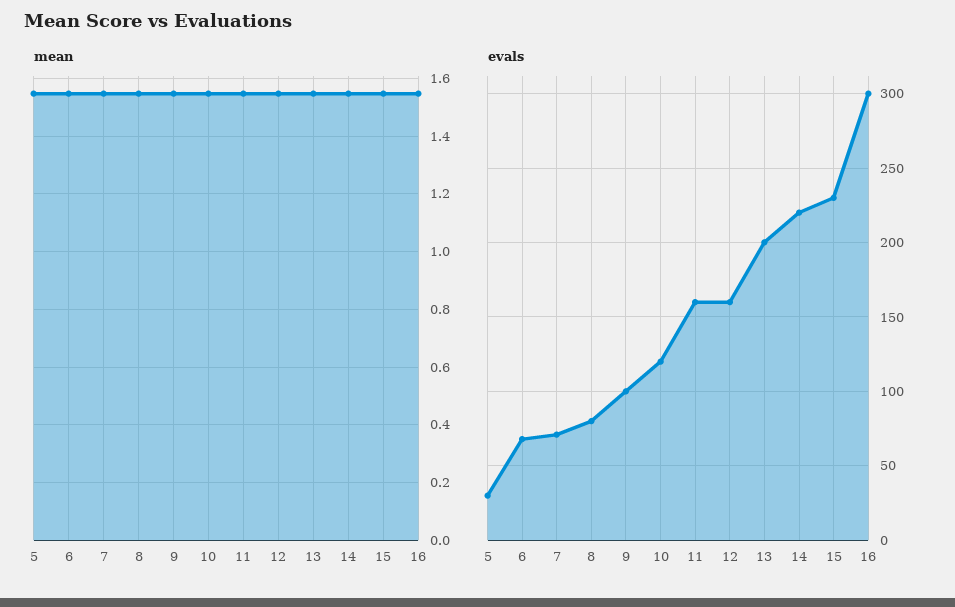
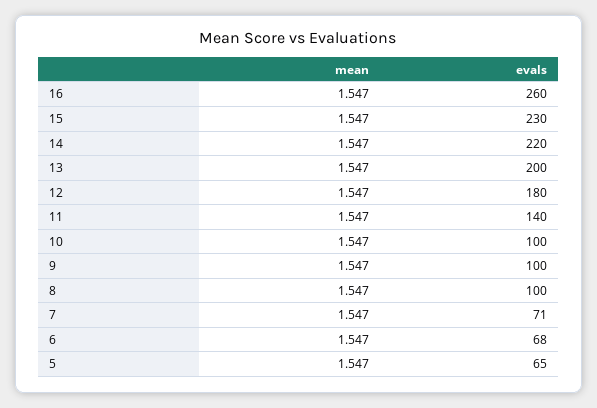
  {
    "mean": {
      "5": 1.547,
      "6": 1.547,
      "7": 1.547,
      "8": 1.547,
      "9": 1.547,
      "10": 1.547,
      "11": 1.547,
      "12": 1.547,
      "13": 1.547,
      "14": 1.547,
      "15": 1.547,
      "16": 1.547
    },
    "evals": {
-     "5": 30,
+     "5": 65,
      "6": 68,
      "7": 71,
-     "8": 80,
+     "8": 100,
      "9": 100,
-     "10": 120,
+     "10": 100,
-     "11": 160,
+     "11": 140,
-     "12": 160,
+     "12": 180,
      "13": 200,
      "14": 220,
      "15": 230,
-     "16": 300
+     "16": 260
    }
  }

